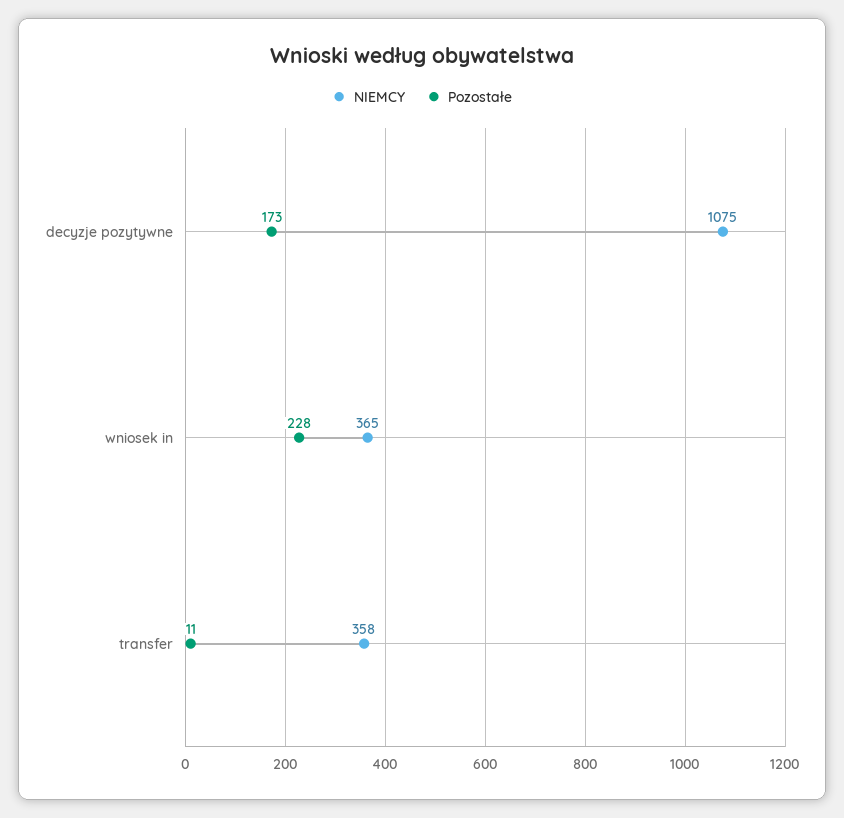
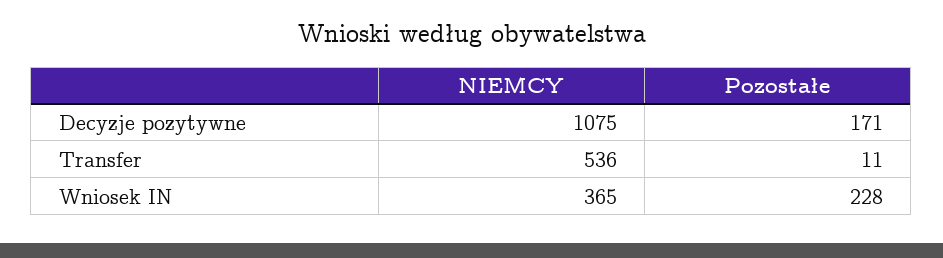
  {
    "NIEMCY": {
      "decyzje pozytywne": 1075,
      "wniosek in": 365,
-     "transfer": 358
+     "transfer": 536
    },
    "Pozostałe": {
-     "decyzje pozytywne": 173,
+     "decyzje pozytywne": 171,
      "wniosek in": 228,
      "transfer": 11
    }
  }

